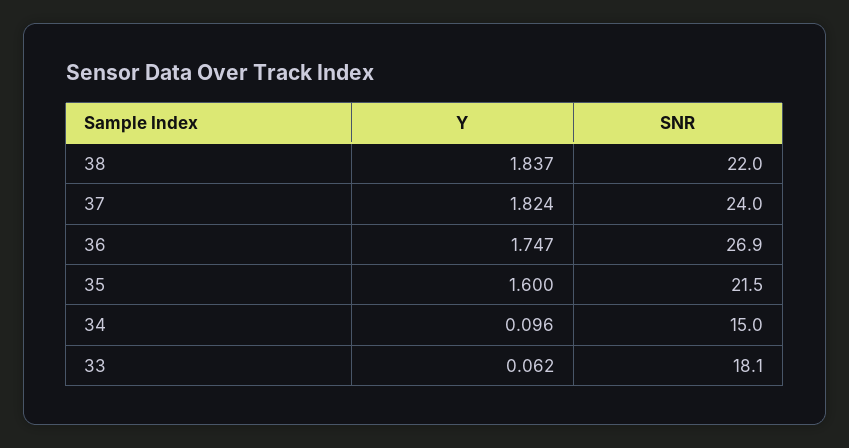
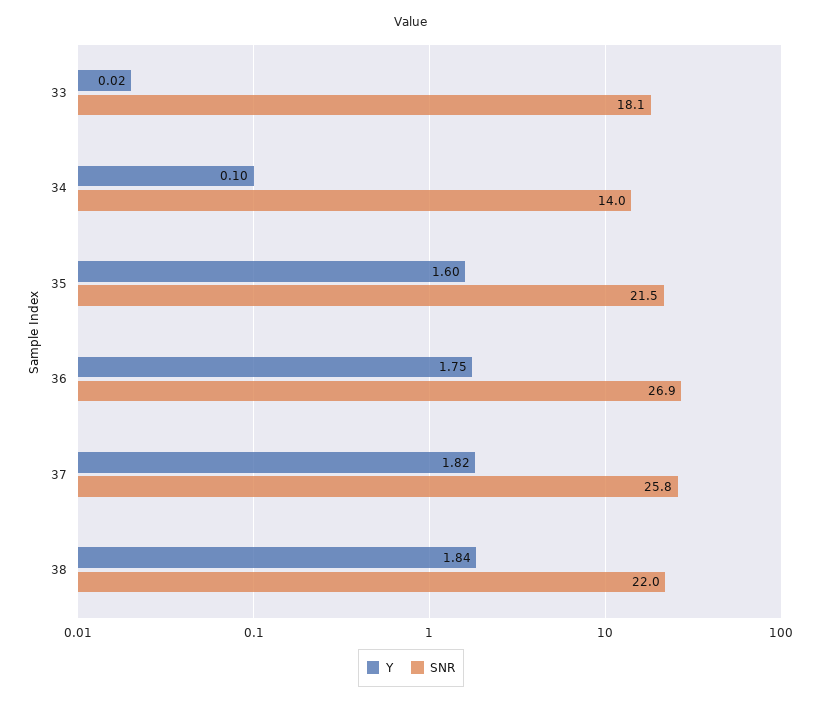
  {
    "Y": {
      "38": 1.837,
      "37": 1.824,
      "36": 1.747,
      "35": 1.6,
      "34": 0.096,
-     "33": 0.062
+     "33": 0.02
    },
    "SNR": {
      "38": 22,
-     "37": 24,
+     "37": 25.8,
      "36": 26.9,
      "35": 21.5,
-     "34": 15,
+     "34": 14,
      "33": 18.1
    }
  }

